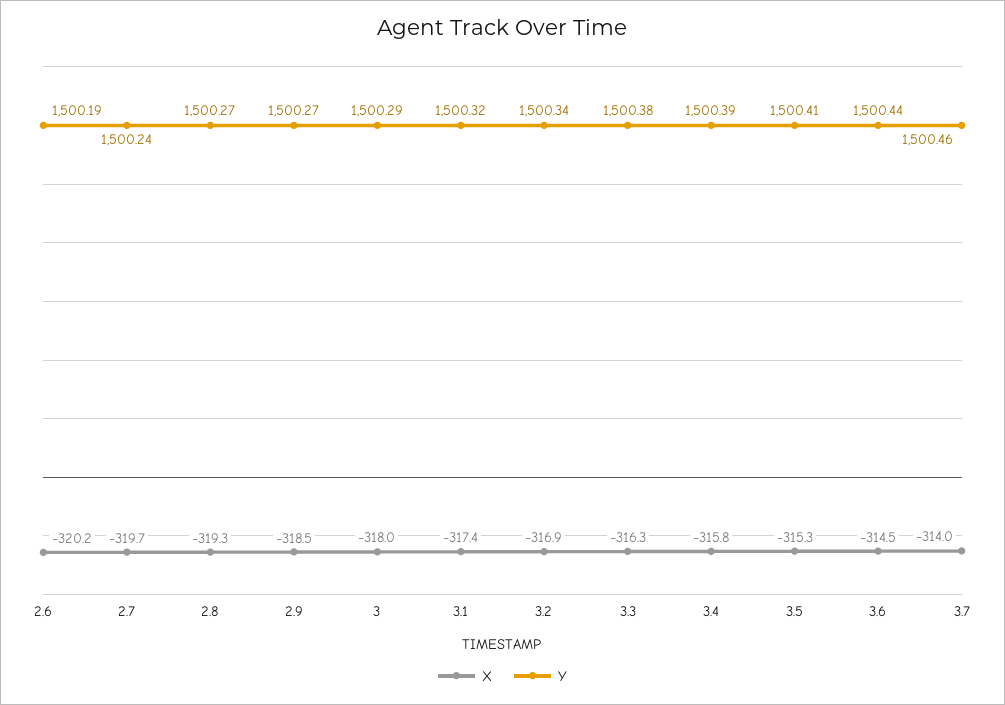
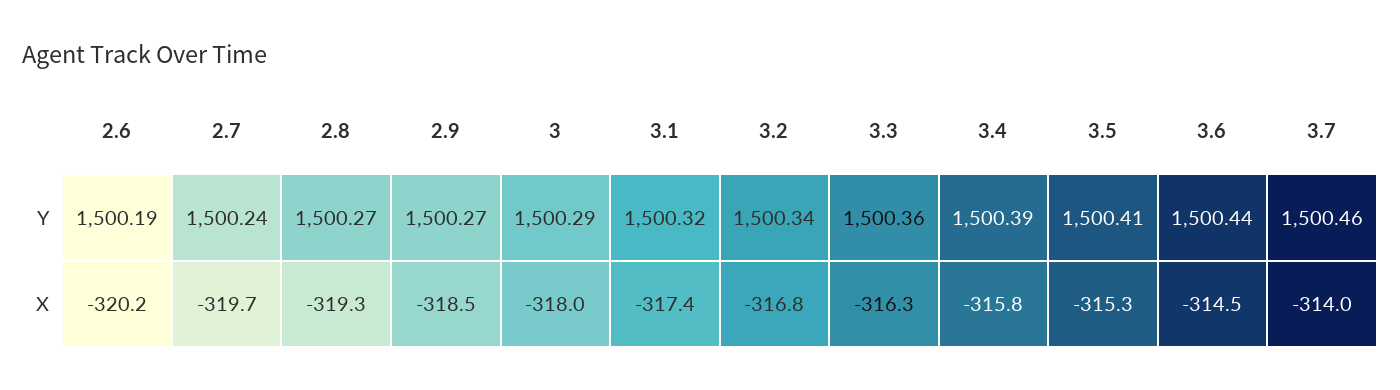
  {
    "X": {
      "2.6": -320.2,
      "2.7": -319.7,
      "2.8": -319.3,
      "2.9": -318.5,
      "3": -318,
      "3.1": -317.4,
-     "3.2": -316.9,
+     "3.2": -316.8,
      "3.3": -316.3,
      "3.4": -315.8,
      "3.5": -315.3,
      "3.6": -314.5,
      "3.7": -314
    },
    "Y": {
      "2.6": 1500.19,
      "2.7": 1500.24,
      "2.8": 1500.27,
      "2.9": 1500.27,
      "3": 1500.29,
      "3.1": 1500.32,
      "3.2": 1500.34,
-     "3.3": 1500.38,
+     "3.3": 1500.36,
      "3.4": 1500.39,
      "3.5": 1500.41,
      "3.6": 1500.44,
      "3.7": 1500.46
    }
  }

